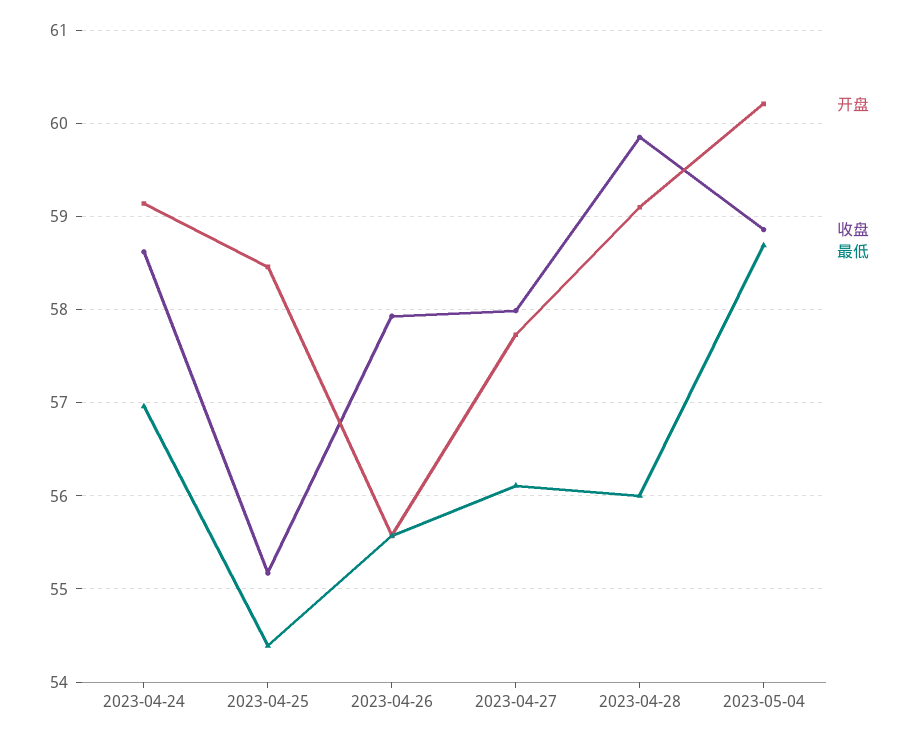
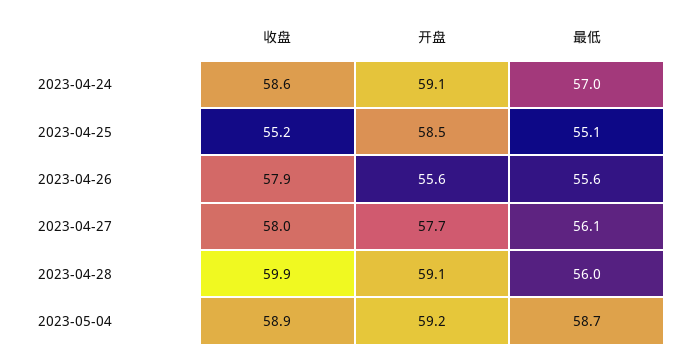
  {
    "开盘": {
      "2023-04-24": 59.1,
      "2023-04-25": 58.5,
      "2023-04-26": 55.6,
      "2023-04-27": 57.7,
      "2023-04-28": 59.1,
-     "2023-05-04": 60.2
+     "2023-05-04": 59.2
    },
    "收盘": {
      "2023-04-24": 58.6,
      "2023-04-25": 55.2,
      "2023-04-26": 57.9,
      "2023-04-27": 58,
      "2023-04-28": 59.9,
      "2023-05-04": 58.9
    },
    "最低": {
      "2023-04-24": 57,
-     "2023-04-25": 54.4,
+     "2023-04-25": 55.1,
      "2023-04-26": 55.6,
      "2023-04-27": 56.1,
      "2023-04-28": 56,
      "2023-05-04": 58.7
    }
  }

